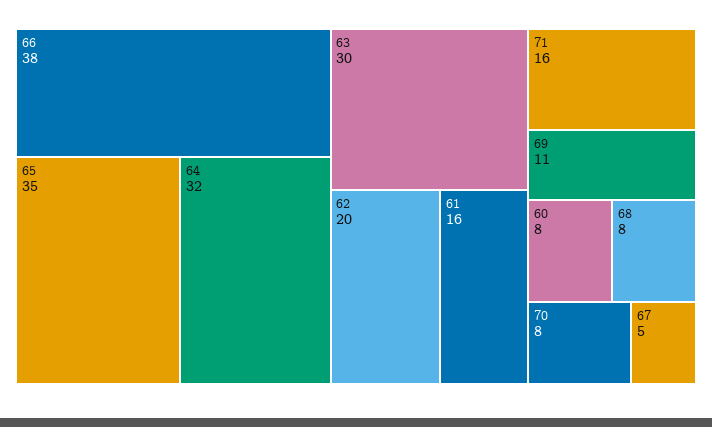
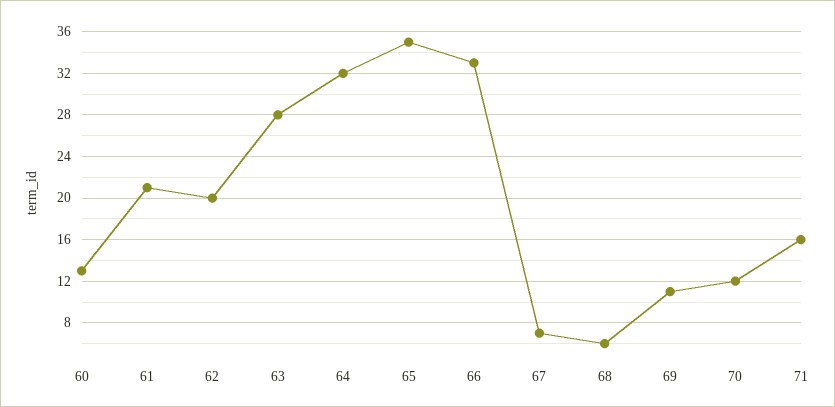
  {
-   "66": 38,
+   "66": 33,
    "65": 35,
    "64": 32,
-   "63": 30,
+   "63": 28,
    "62": 20,
-   "61": 16,
+   "61": 21,
    "71": 16,
    "69": 11,
-   "60": 8,
+   "60": 13,
-   "68": 8,
+   "68": 6,
-   "70": 8,
+   "70": 12,
-   "67": 5
+   "67": 7
  }

